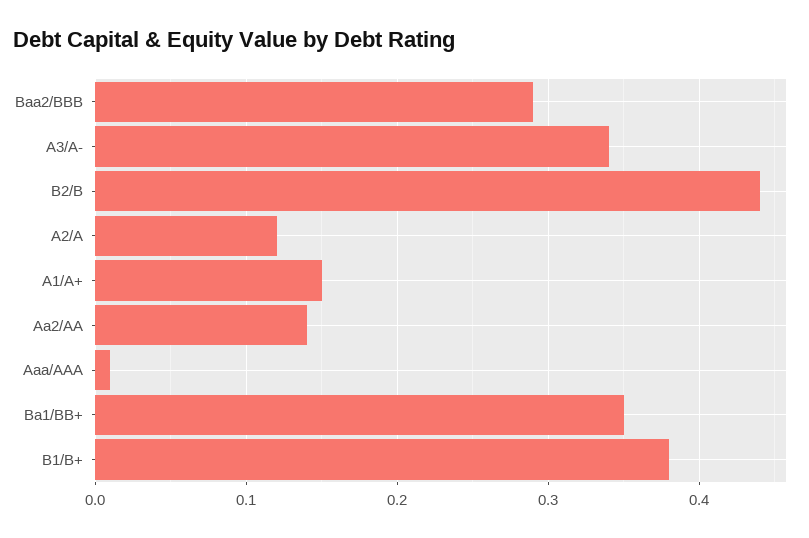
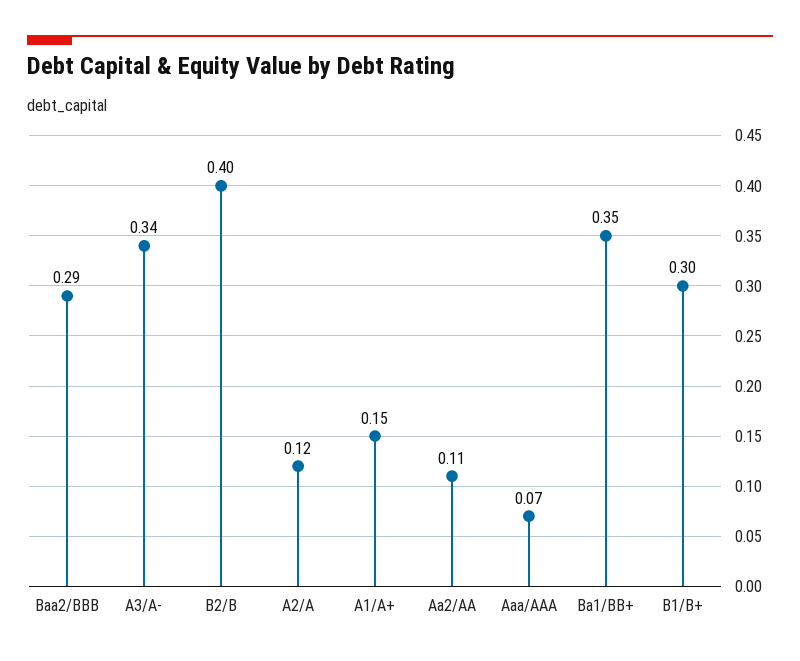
  {
    "Baa2/BBB": 0.29,
    "A3/A-": 0.34,
-   "B2/B": 0.44,
+   "B2/B": 0.4,
    "A2/A": 0.12,
    "A1/A+": 0.15,
-   "Aa2/AA": 0.14,
+   "Aa2/AA": 0.11,
-   "Aaa/AAA": 0.01,
+   "Aaa/AAA": 0.07,
    "Ba1/BB+": 0.35,
-   "B1/B+": 0.38
+   "B1/B+": 0.3
  }

